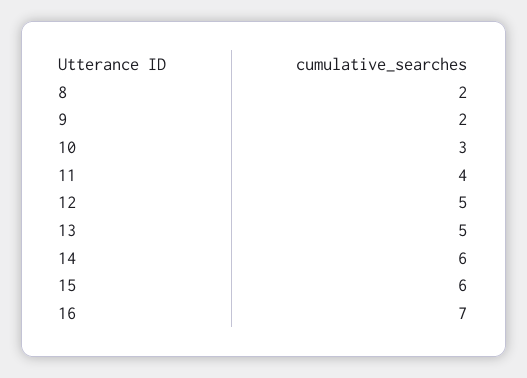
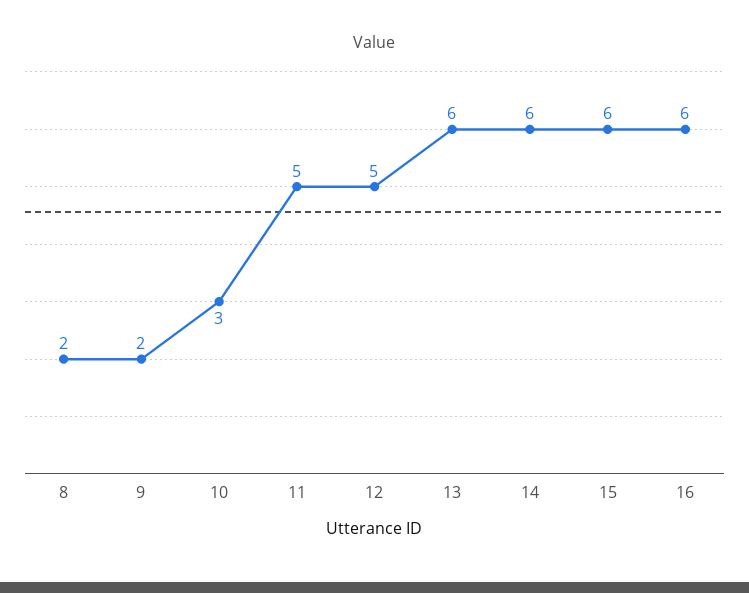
  {
    "8": 2,
    "9": 2,
    "10": 3,
-   "11": 4,
+   "11": 5,
    "12": 5,
-   "13": 5,
+   "13": 6,
    "14": 6,
    "15": 6,
-   "16": 7
+   "16": 6
  }

